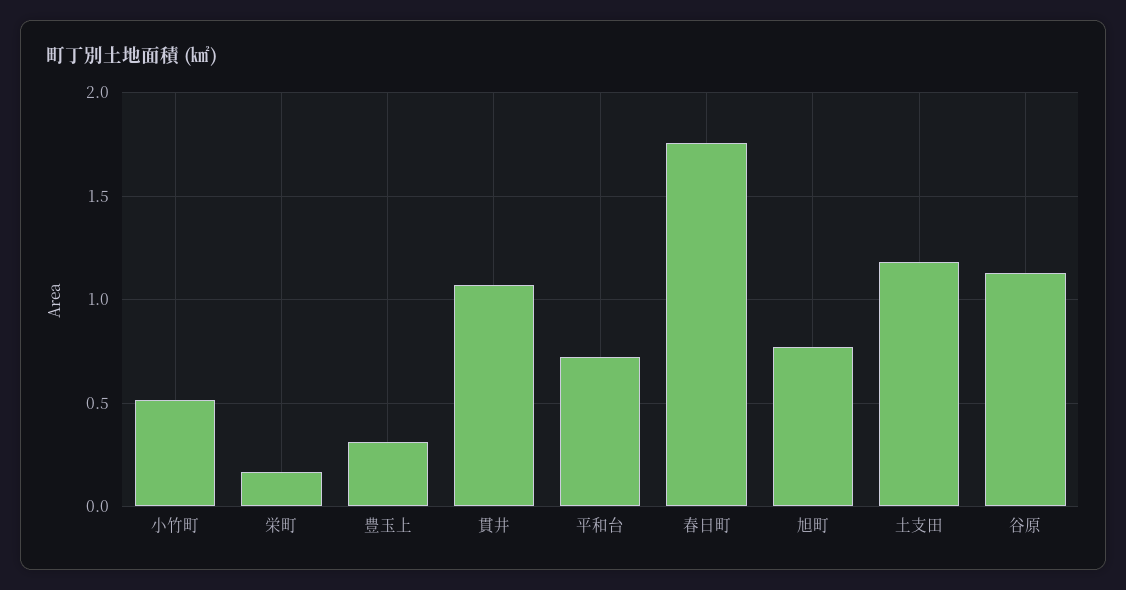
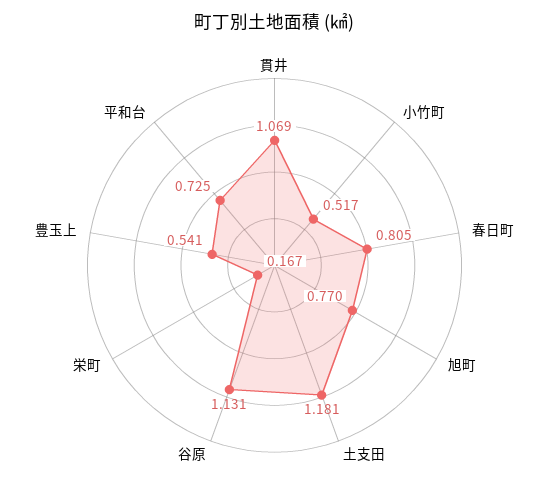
  {
    "小竹町": 0.517,
    "栄町": 0.167,
-   "豊玉上": 0.3,
+   "豊玉上": 0.541,
    "貫井": 1.069,
    "平和台": 0.725,
-   "春日町": 1.75,
+   "春日町": 0.805,
    "旭町": 0.77,
    "土支田": 1.181,
    "谷原": 1.131
  }

